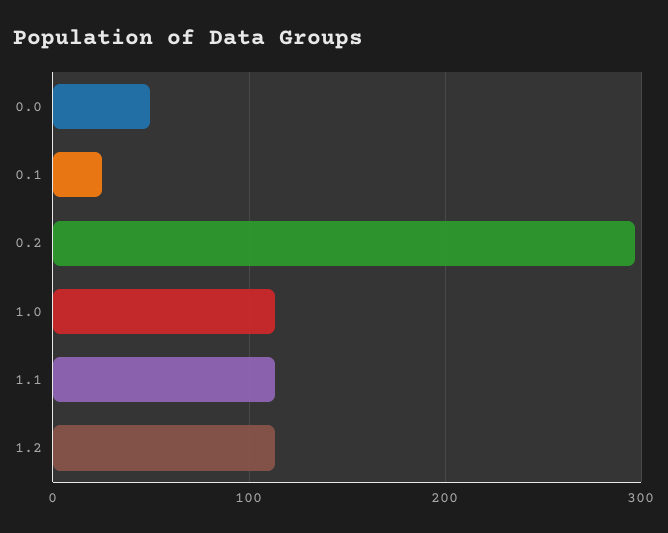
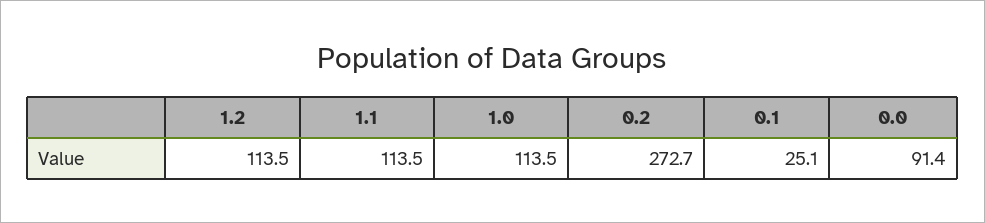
  {
-   "0.0": 50,
+   "0.0": 91.4,
    "0.1": 25.1,
-   "0.2": 300,
+   "0.2": 272.7,
    "1.0": 113.5,
    "1.1": 113.5,
    "1.2": 113.5
  }

